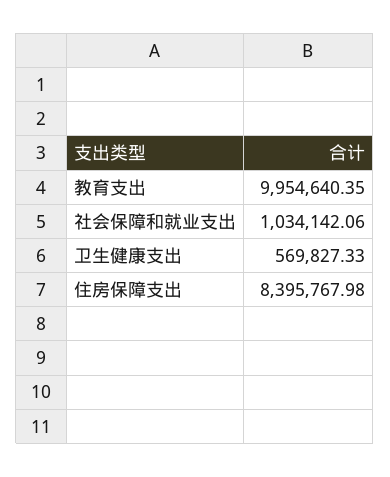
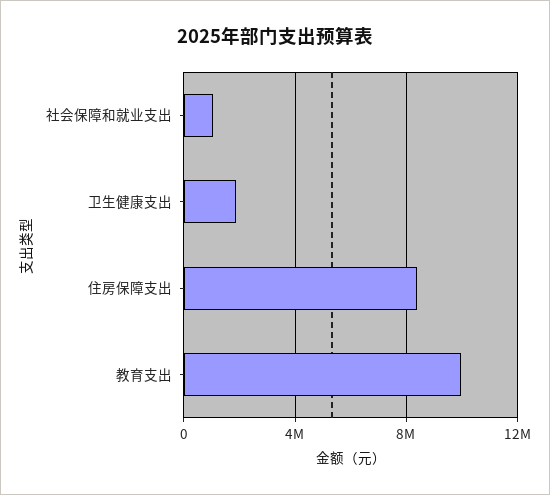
  {
    "教育支出": 9954640.35,
    "社会保障和就业支出": 1034142.06,
-   "卫生健康支出": 569827.33,
+   "卫生健康支出": 2000000,
    "住房保障支出": 8395767.98
  }

